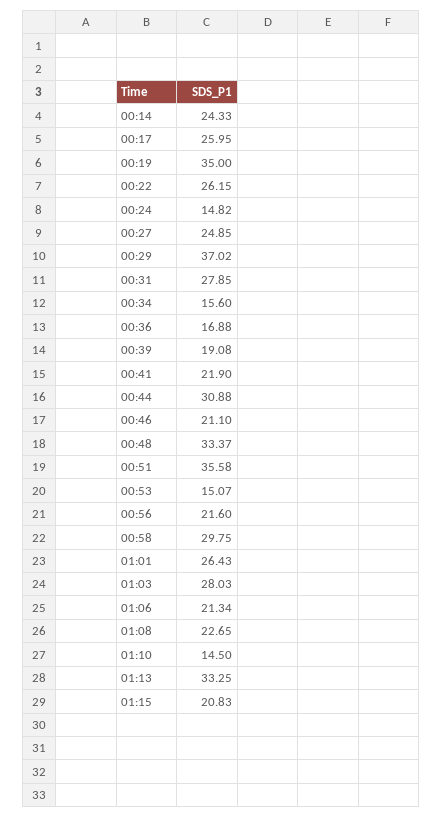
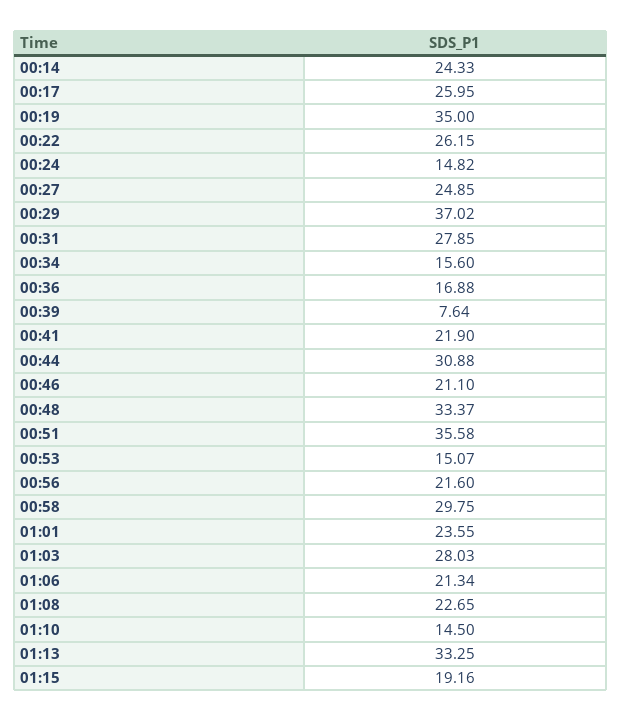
  {
    "00:14": 24.33,
    "00:17": 25.95,
    "00:19": 35,
    "00:22": 26.15,
    "00:24": 14.82,
    "00:27": 24.85,
    "00:29": 37.02,
    "00:31": 27.85,
    "00:34": 15.6,
    "00:36": 16.88,
-   "00:39": 19.08,
+   "00:39": 7.64,
    "00:41": 21.9,
    "00:44": 30.88,
    "00:46": 21.1,
    "00:48": 33.37,
    "00:51": 35.58,
    "00:53": 15.07,
    "00:56": 21.6,
    "00:58": 29.75,
-   "01:01": 26.43,
+   "01:01": 23.55,
    "01:03": 28.03,
    "01:06": 21.34,
    "01:08": 22.65,
    "01:10": 14.5,
    "01:13": 33.25,
-   "01:15": 20.83
+   "01:15": 19.16
  }

